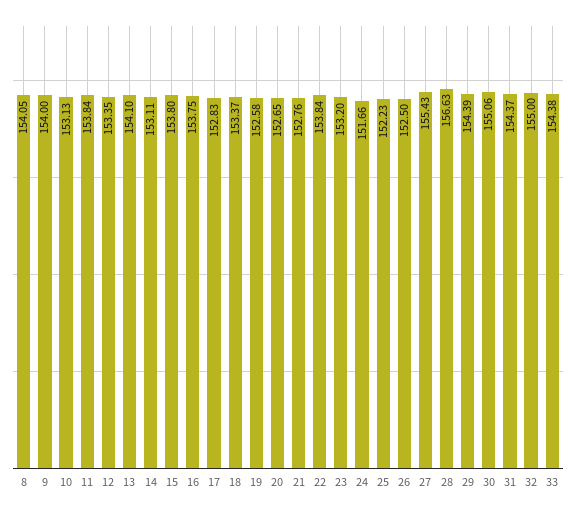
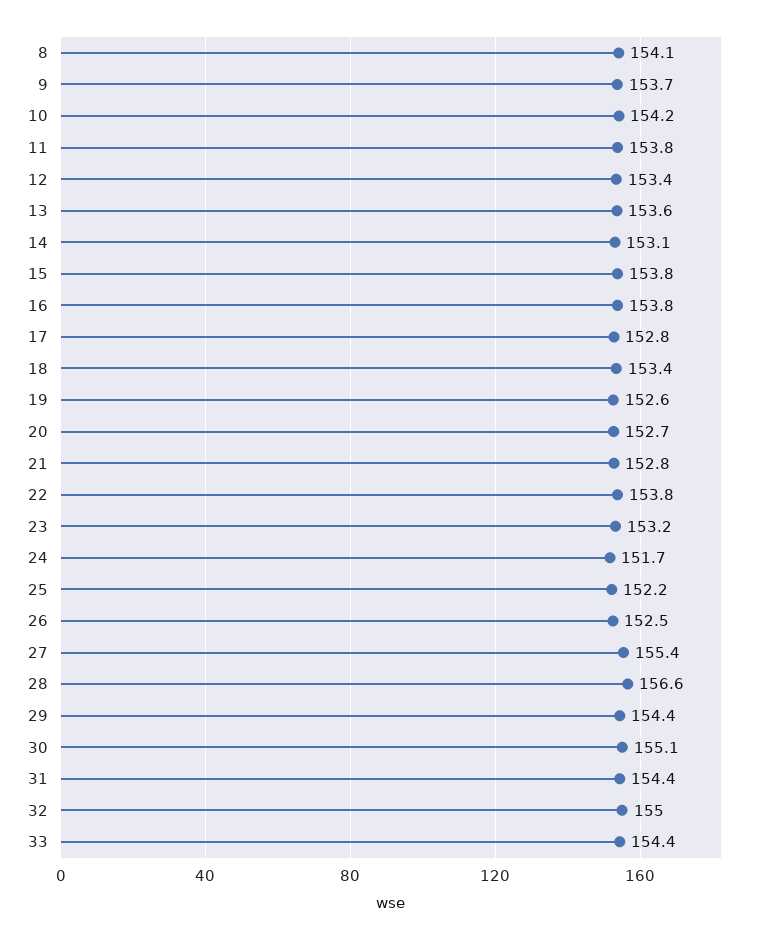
  {
    "8": 154.05,
-   "9": 154,
+   "9": 153.7,
-   "10": 153.13,
+   "10": 154.2,
    "11": 153.84,
    "12": 153.35,
-   "13": 154.1,
+   "13": 153.6,
    "14": 153.11,
    "15": 153.8,
    "16": 153.75,
    "17": 152.83,
    "18": 153.37,
    "19": 152.58,
    "20": 152.65,
    "21": 152.76,
    "22": 153.84,
    "23": 153.2,
    "24": 151.66,
    "25": 152.23,
    "26": 152.5,
    "27": 155.43,
    "28": 156.63,
    "29": 154.39,
    "30": 155.06,
    "31": 154.37,
    "32": 155,
    "33": 154.38
  }

